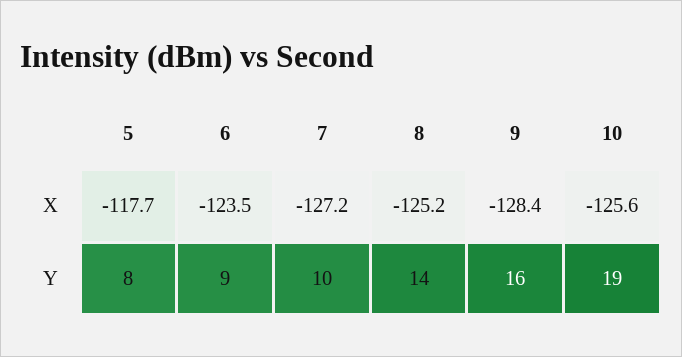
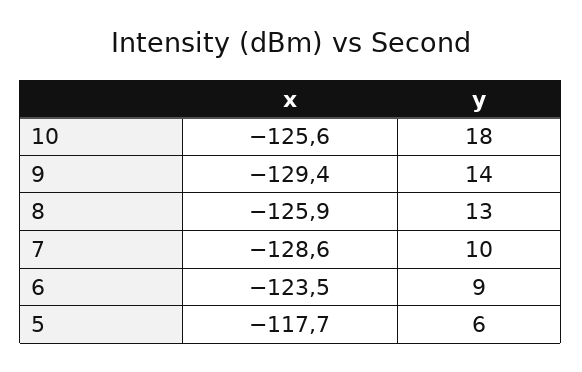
  {
    "5": {
      "X": -117.7,
-     "Y": 8
+     "Y": 6
    },
    "6": {
      "X": -123.5,
      "Y": 9
    },
    "7": {
-     "X": -127.2,
+     "X": -128.6,
      "Y": 10
    },
    "8": {
-     "X": -125.2,
+     "X": -125.9,
-     "Y": 14
+     "Y": 13
    },
    "9": {
-     "X": -128.4,
+     "X": -129.4,
-     "Y": 16
+     "Y": 14
    },
    "10": {
      "X": -125.6,
-     "Y": 19
+     "Y": 18
    }
  }

